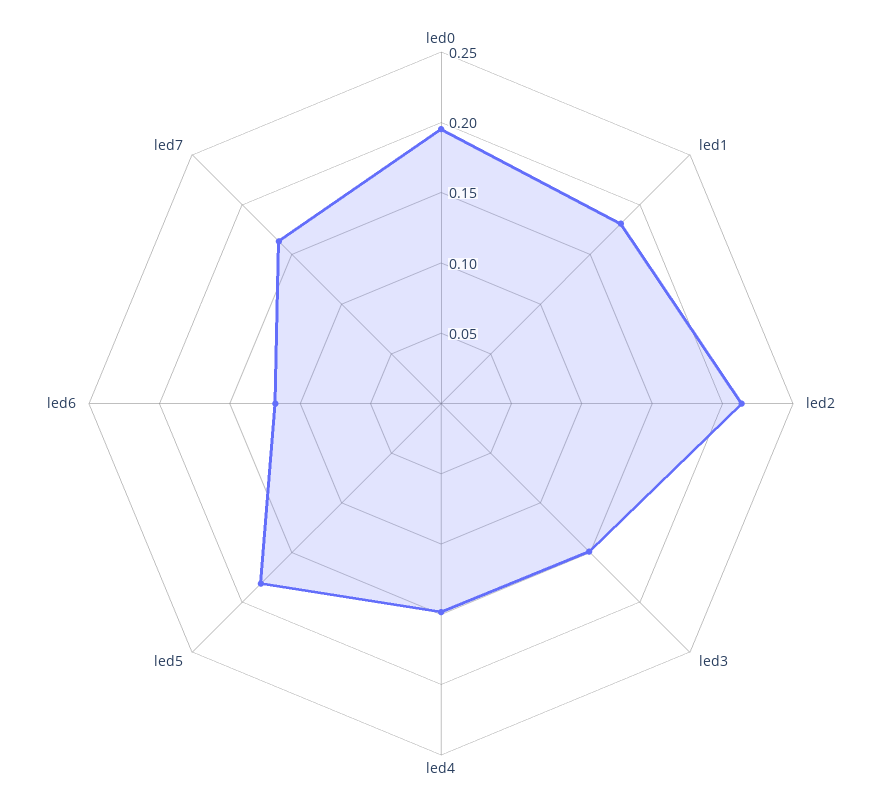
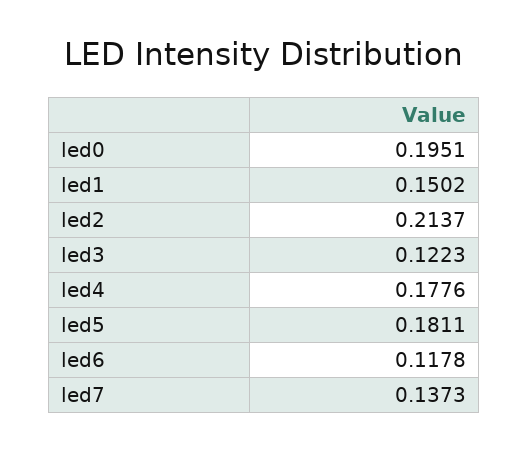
  {
    "led0": 0.1951,
-   "led1": 0.18,
+   "led1": 0.1502,
    "led2": 0.2137,
-   "led3": 0.15,
+   "led3": 0.1223,
-   "led4": 0.15,
+   "led4": 0.1776,
    "led5": 0.1811,
    "led6": 0.1178,
-   "led7": 0.16
+   "led7": 0.1373
  }

